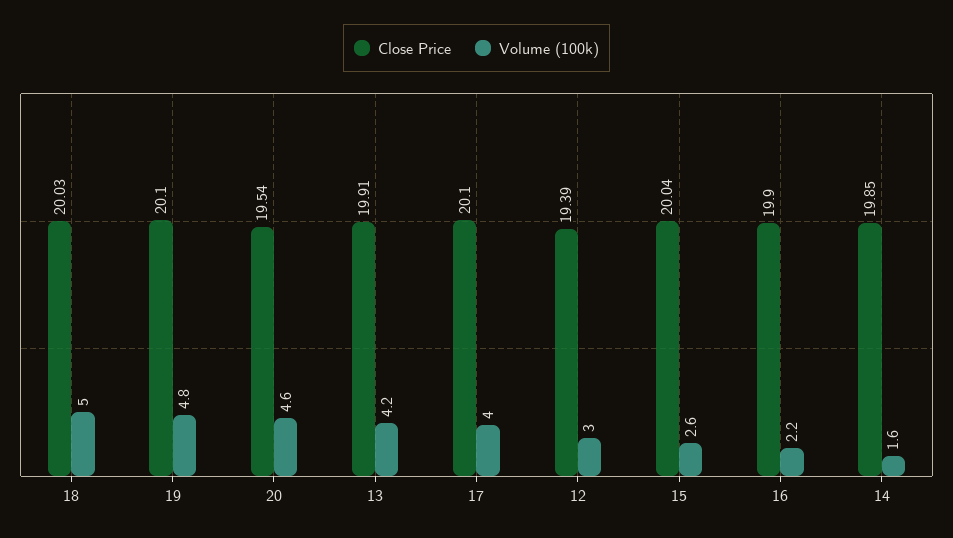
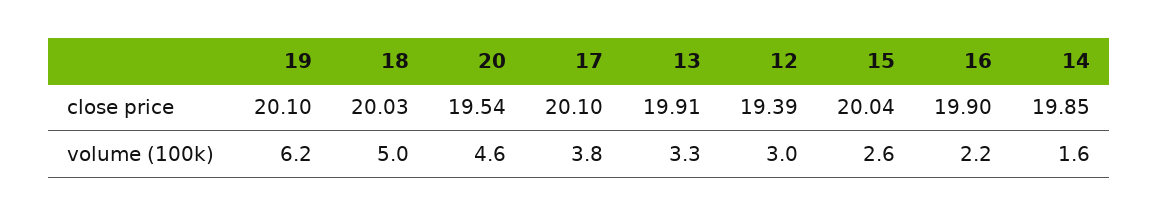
  {
    "Close Price": {
      "18": 20.03,
      "19": 20.1,
      "20": 19.54,
      "13": 19.91,
      "17": 20.1,
      "12": 19.39,
      "15": 20.04,
      "16": 19.9,
      "14": 19.85
    },
    "Volume (100k)": {
      "18": 5,
-     "19": 4.8,
+     "19": 6.2,
      "20": 4.6,
-     "13": 4.2,
+     "13": 3.3,
-     "17": 4,
+     "17": 3.8,
      "12": 3,
      "15": 2.6,
      "16": 2.2,
      "14": 1.6
    }
  }

